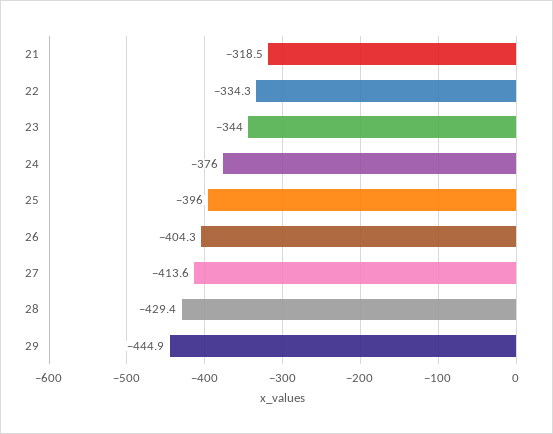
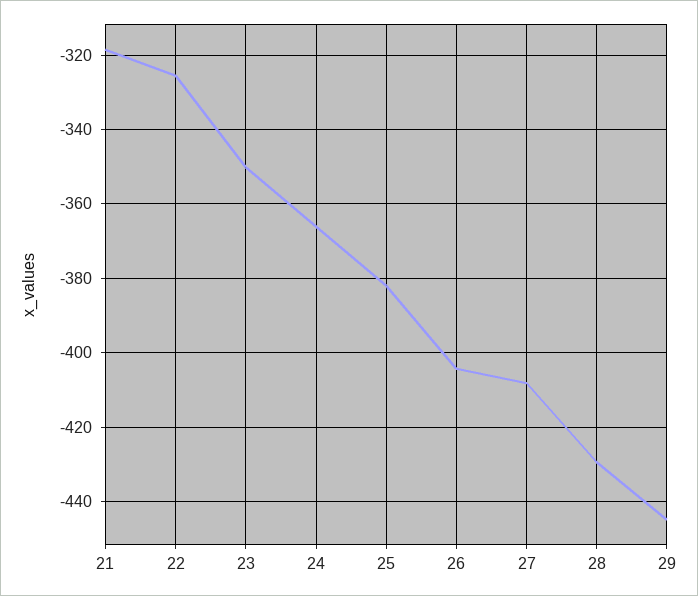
  {
    "21": -318.5,
-   "22": -334.3,
+   "22": -326,
-   "23": -344,
+   "23": -350,
-   "24": -376,
+   "24": -366,
-   "25": -396,
+   "25": -382,
    "26": -404.3,
-   "27": -413.6,
+   "27": -408,
    "28": -429.4,
    "29": -444.9
  }

